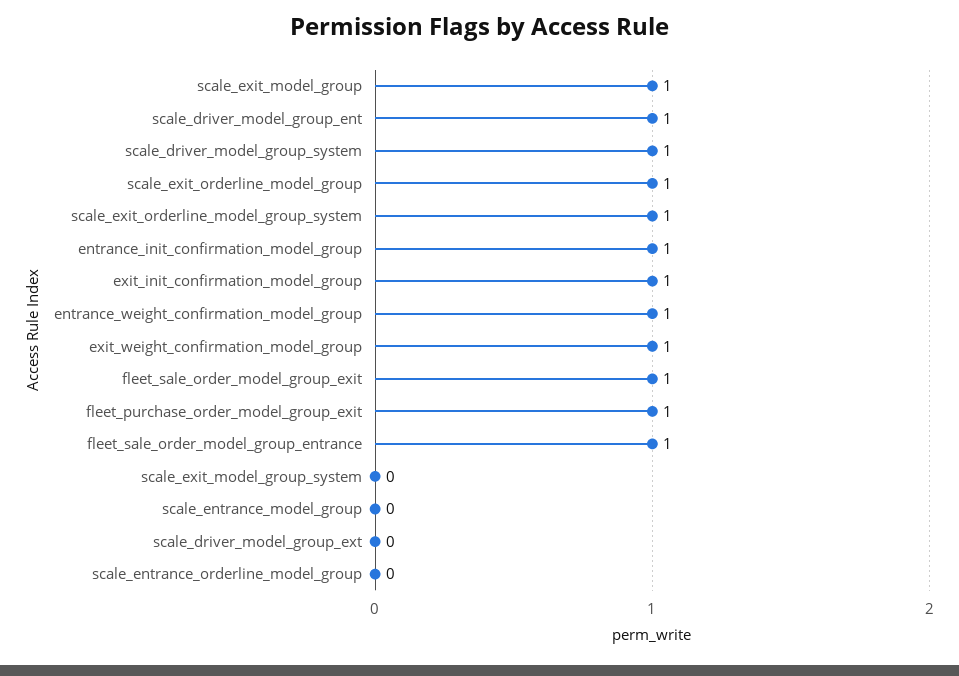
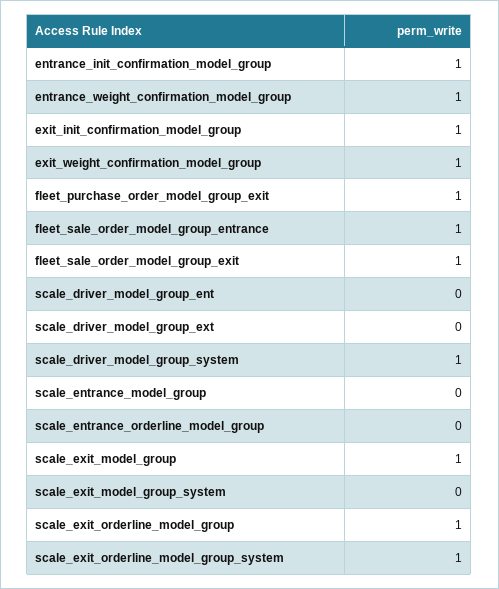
  {
    "scale_exit_model_group": 1,
-   "scale_driver_model_group_ent": 1,
+   "scale_driver_model_group_ent": 0,
    "scale_driver_model_group_system": 1,
    "scale_exit_orderline_model_group": 1,
    "scale_exit_orderline_model_group_system": 1,
    "entrance_init_confirmation_model_group": 1,
    "exit_init_confirmation_model_group": 1,
    "entrance_weight_confirmation_model_group": 1,
    "exit_weight_confirmation_model_group": 1,
    "fleet_sale_order_model_group_exit": 1,
    "fleet_purchase_order_model_group_exit": 1,
    "fleet_sale_order_model_group_entrance": 1,
    "scale_exit_model_group_system": 0,
    "scale_entrance_model_group": 0,
    "scale_driver_model_group_ext": 0,
    "scale_entrance_orderline_model_group": 0
  }

